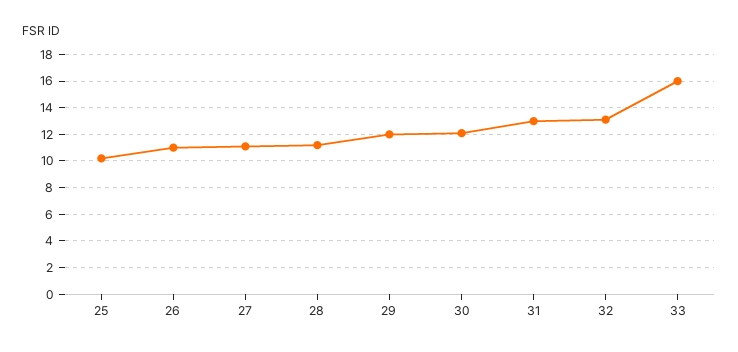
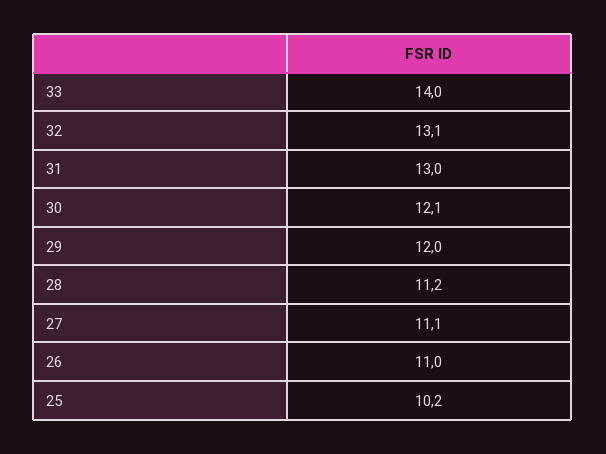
  {
    "25": 10.2,
    "26": 11,
    "27": 11.1,
    "28": 11.2,
    "29": 12,
    "30": 12.1,
    "31": 13,
    "32": 13.1,
-   "33": 16
+   "33": 14
  }

